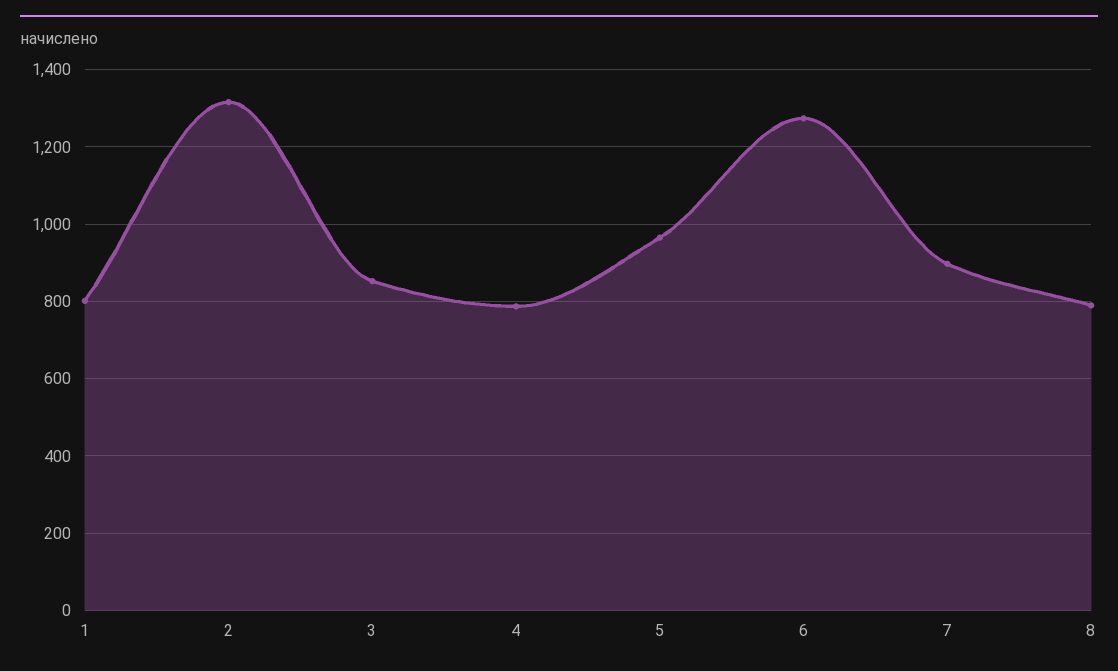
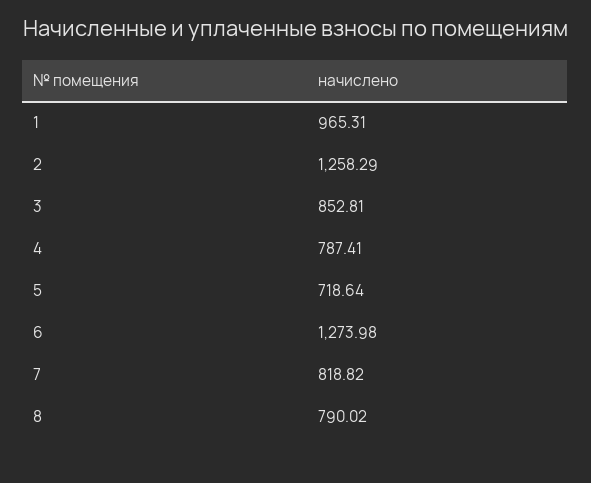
  {
-   "1": 800,
+   "1": 965.31,
-   "2": 1320,
+   "2": 1258.29,
    "3": 852.81,
    "4": 787.41,
-   "5": 960,
+   "5": 718.64,
    "6": 1273.98,
-   "7": 900,
+   "7": 818.82,
    "8": 790.02
  }

